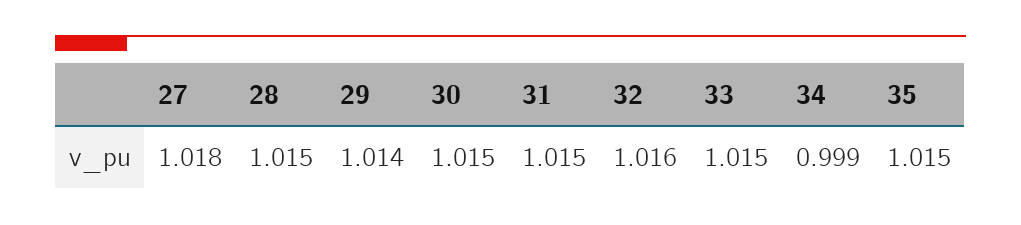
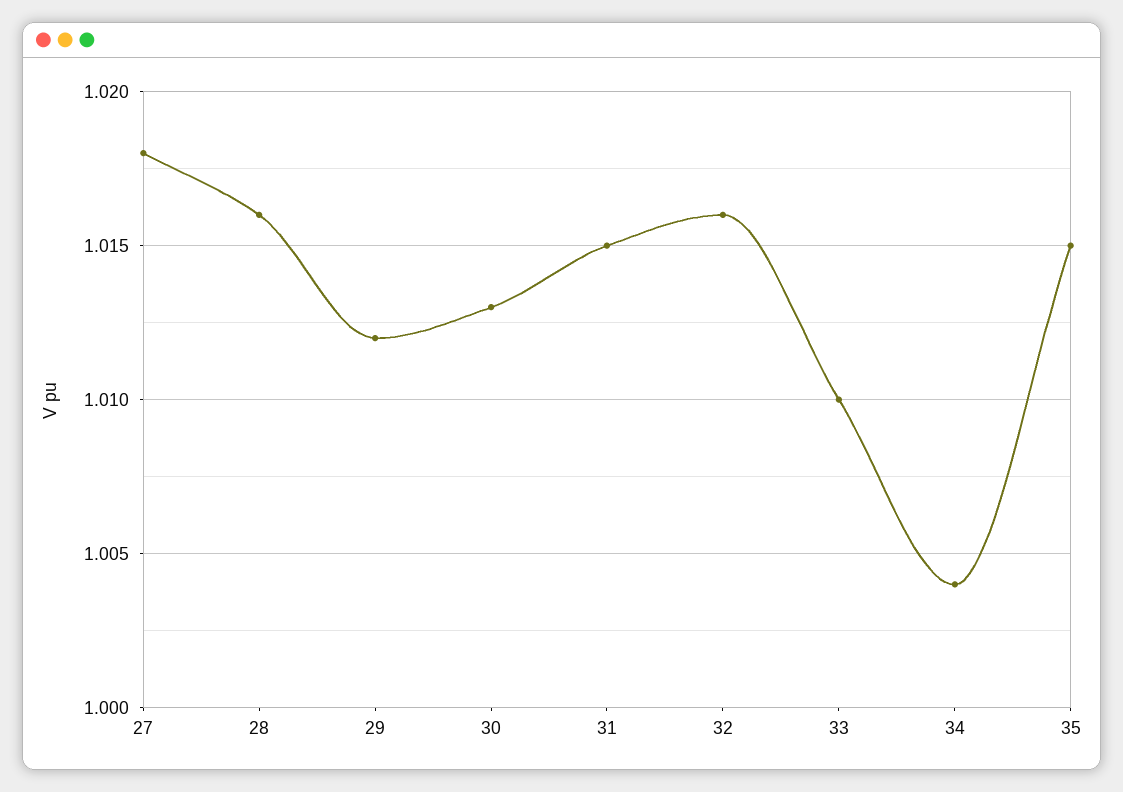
  {
    "27": 1.018,
-   "28": 1.015,
+   "28": 1.016,
-   "29": 1.014,
+   "29": 1.012,
-   "30": 1.015,
+   "30": 1.013,
    "31": 1.015,
    "32": 1.016,
-   "33": 1.015,
+   "33": 1.01,
-   "34": 0.999,
+   "34": 1.004,
    "35": 1.015
  }

